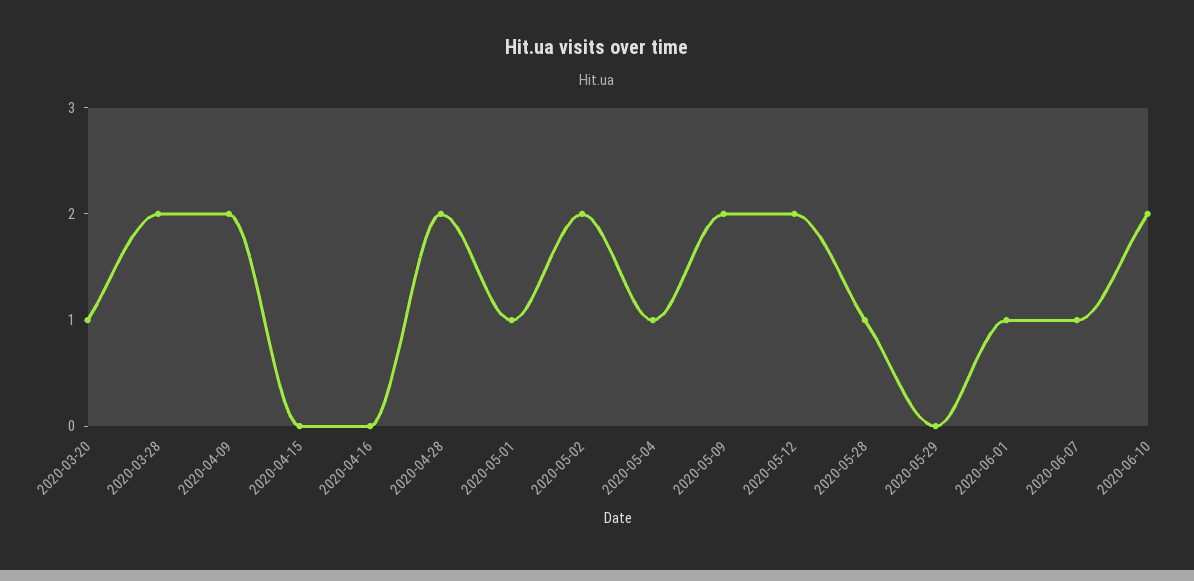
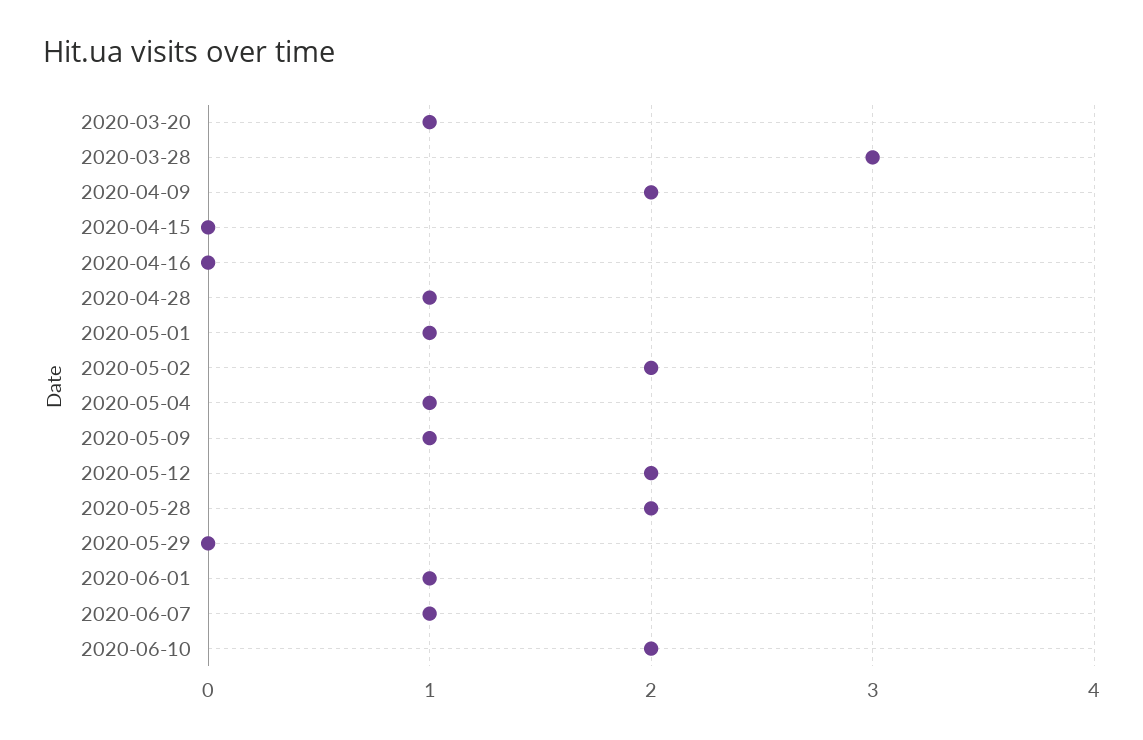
  {
    "2020-03-20": 1,
-   "2020-03-28": 2,
+   "2020-03-28": 3,
    "2020-04-09": 2,
    "2020-04-15": 0,
    "2020-04-16": 0,
-   "2020-04-28": 2,
+   "2020-04-28": 1,
    "2020-05-01": 1,
    "2020-05-02": 2,
    "2020-05-04": 1,
-   "2020-05-09": 2,
+   "2020-05-09": 1,
    "2020-05-12": 2,
-   "2020-05-28": 1,
+   "2020-05-28": 2,
    "2020-05-29": 0,
    "2020-06-01": 1,
    "2020-06-07": 1,
    "2020-06-10": 2
  }

